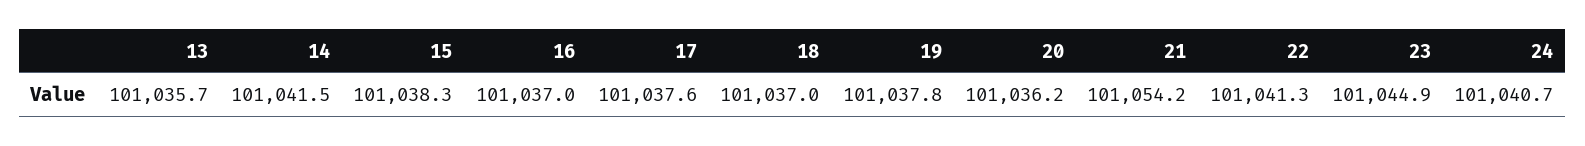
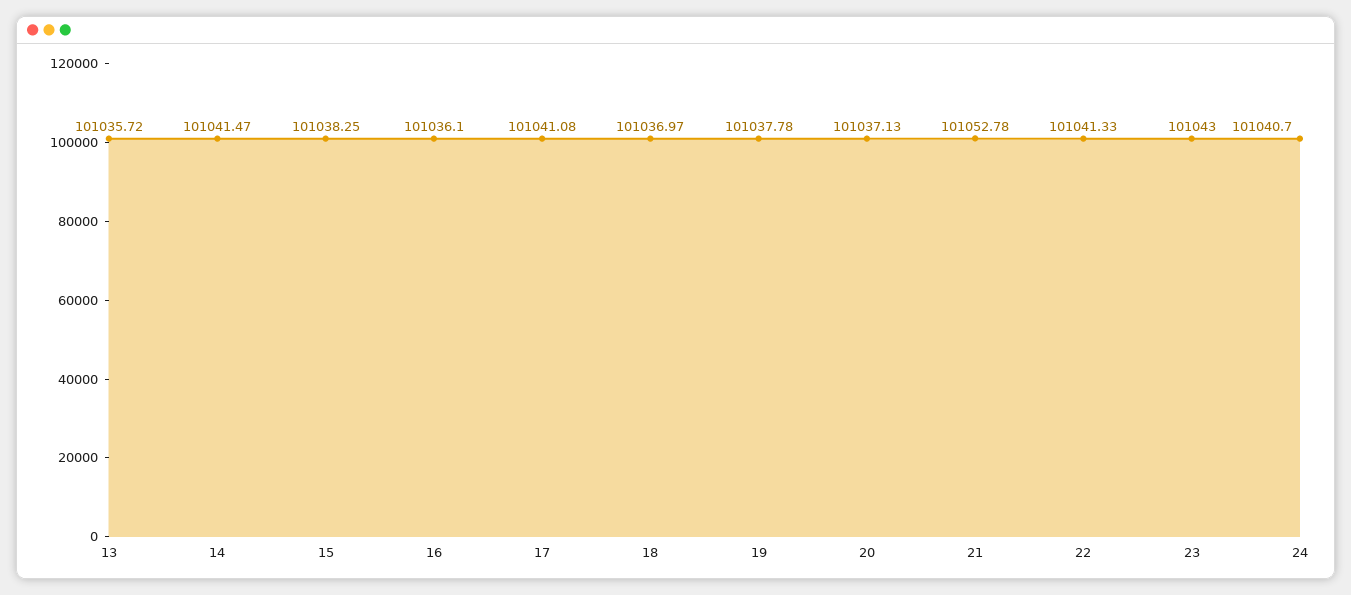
  {
    "13": 101035.72,
    "14": 101041.47,
    "15": 101038.25,
-   "16": 101037,
+   "16": 101036.1,
-   "17": 101037.6,
+   "17": 101041.08,
    "18": 101036.97,
    "19": 101037.78,
-   "20": 101036.2,
+   "20": 101037.13,
-   "21": 101054.2,
+   "21": 101052.78,
    "22": 101041.33,
-   "23": 101044.9,
+   "23": 101043,
    "24": 101040.7
  }

